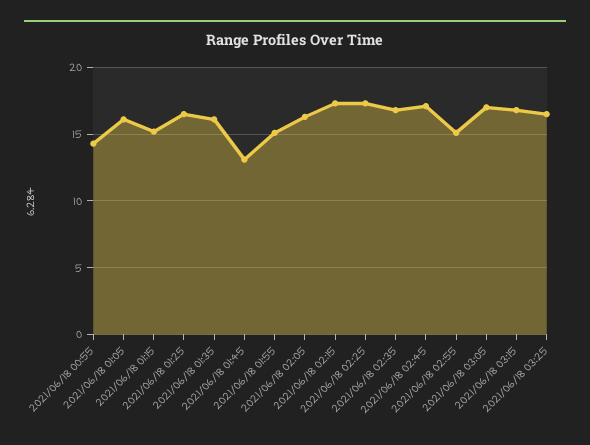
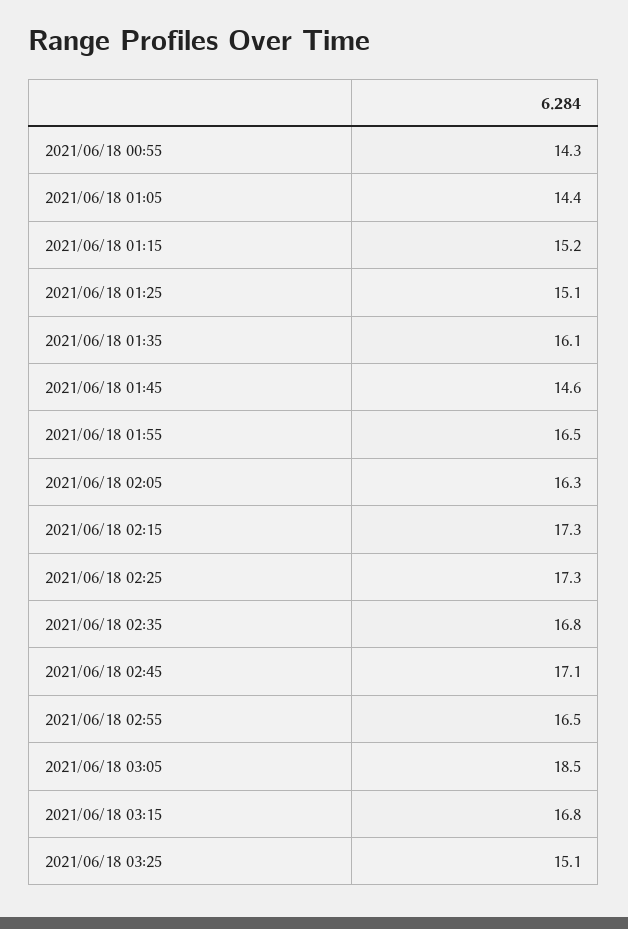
  {
    "2021/06/18 00:55": 14.3,
-   "2021/06/18 01:05": 16,
+   "2021/06/18 01:05": 14.4,
    "2021/06/18 01:15": 15.2,
-   "2021/06/18 01:25": 16.5,
+   "2021/06/18 01:25": 15.1,
    "2021/06/18 01:35": 16.1,
-   "2021/06/18 01:45": 13,
+   "2021/06/18 01:45": 14.6,
-   "2021/06/18 01:55": 15,
+   "2021/06/18 01:55": 16.5,
    "2021/06/18 02:05": 16.3,
    "2021/06/18 02:15": 17.3,
    "2021/06/18 02:25": 17.3,
    "2021/06/18 02:35": 16.8,
    "2021/06/18 02:45": 17.1,
-   "2021/06/18 02:55": 15,
+   "2021/06/18 02:55": 16.5,
-   "2021/06/18 03:05": 17,
+   "2021/06/18 03:05": 18.5,
    "2021/06/18 03:15": 16.8,
-   "2021/06/18 03:25": 16.5
+   "2021/06/18 03:25": 15.1
  }

